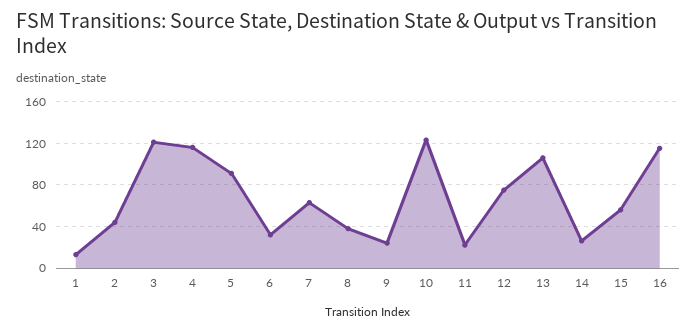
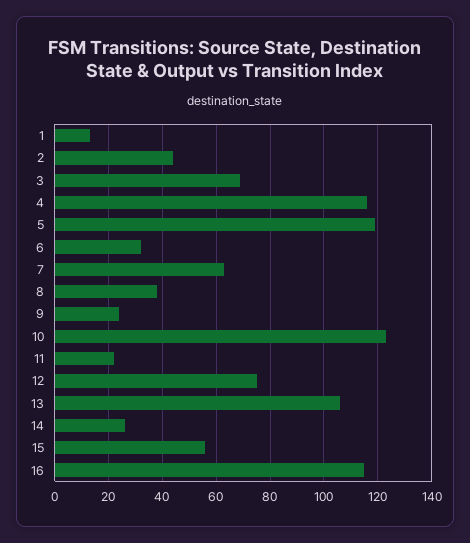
  {
    "1": 15,
    "2": 45,
-   "3": 120,
+   "3": 70,
    "4": 115,
-   "5": 90,
+   "5": 120,
    "6": 30,
    "7": 65,
    "8": 40,
    "9": 25,
    "10": 125,
    "11": 20,
    "12": 75,
    "13": 105,
    "14": 25,
    "15": 55,
    "16": 115
  }

